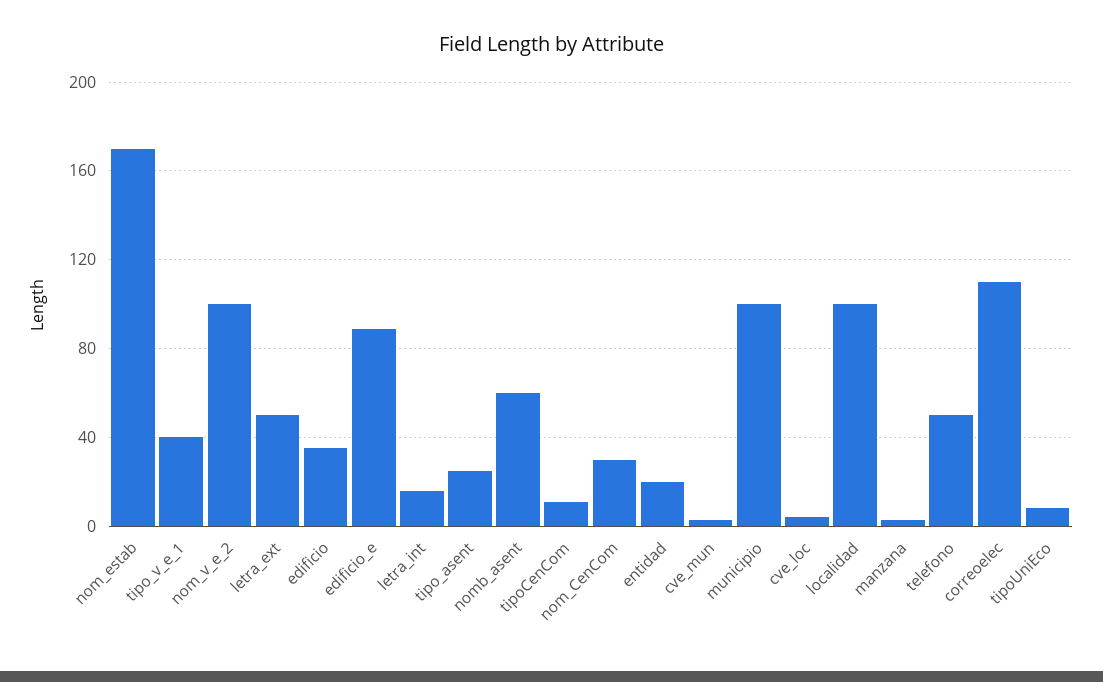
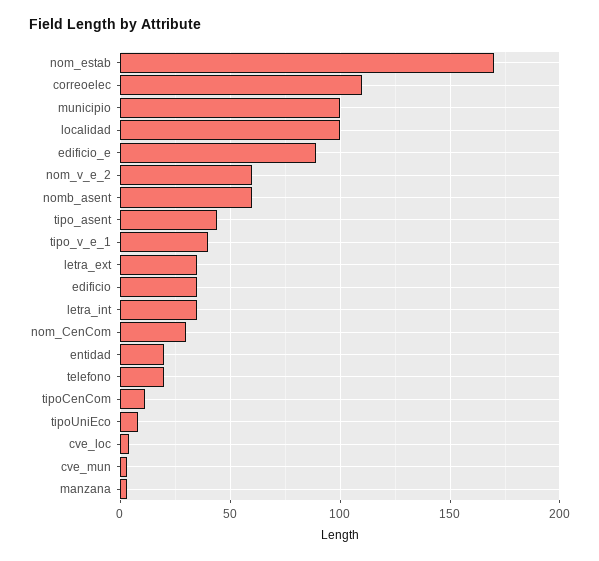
  {
    "nom_estab": 170,
    "tipo_v_e_1": 40,
-   "nom_v_e_2": 100,
+   "nom_v_e_2": 60,
-   "letra_ext": 50,
+   "letra_ext": 35,
    "edificio": 35,
    "edificio_e": 90,
-   "letra_int": 15,
+   "letra_int": 35,
-   "tipo_asent": 25,
+   "tipo_asent": 45,
    "nomb_asent": 60,
    "tipoCenCom": 10,
    "nom_CenCom": 30,
    "entidad": 20,
    "cve_mun": 5,
    "municipio": 100,
    "cve_loc": 5,
    "localidad": 100,
    "manzana": 5,
-   "telefono": 50,
+   "telefono": 20,
    "correoelec": 110,
    "tipoUniEco": 10
  }

